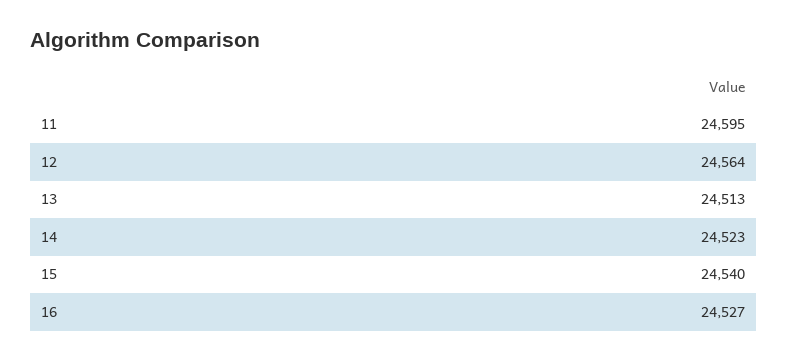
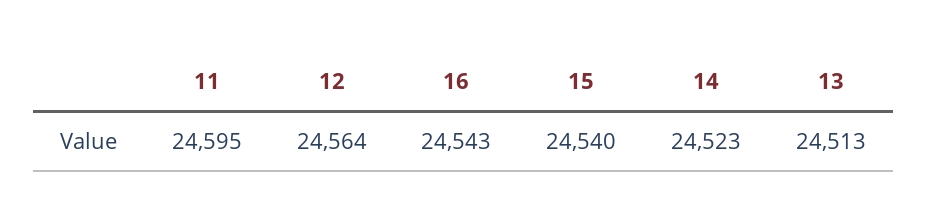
  {
    "11": 24595,
    "12": 24564,
    "13": 24513,
    "14": 24523,
    "15": 24540,
-   "16": 24527
+   "16": 24543
  }

